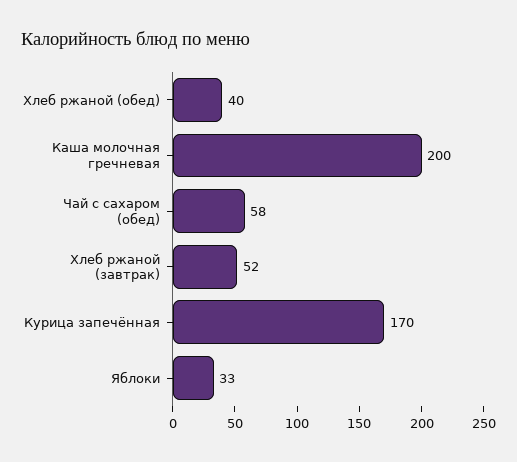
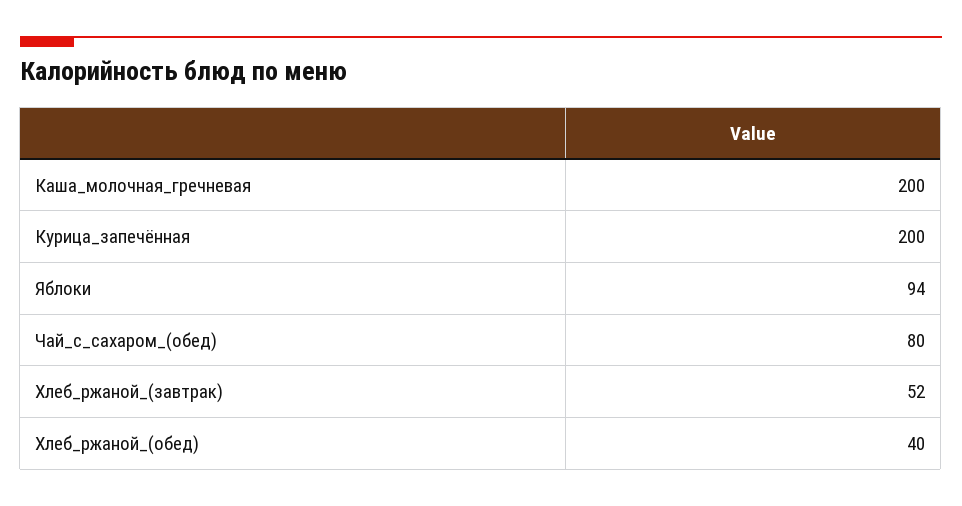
  {
    "Хлеб ржаной (обед)": 40,
    "Каша молочная гречневая": 200,
-   "Чай с сахаром (обед)": 58,
+   "Чай с сахаром (обед)": 80,
    "Хлеб ржаной (завтрак)": 52,
-   "Курица запечённая": 170,
+   "Курица запечённая": 200,
-   "Яблоки": 33
+   "Яблоки": 94
  }

